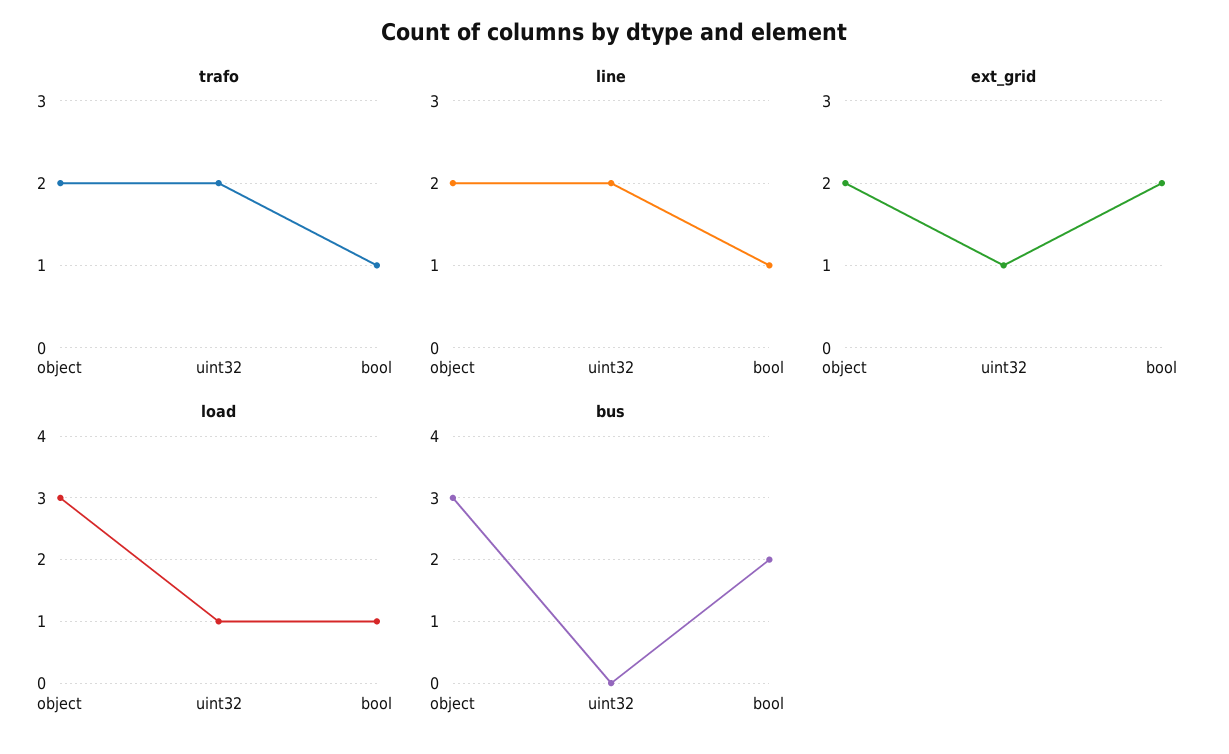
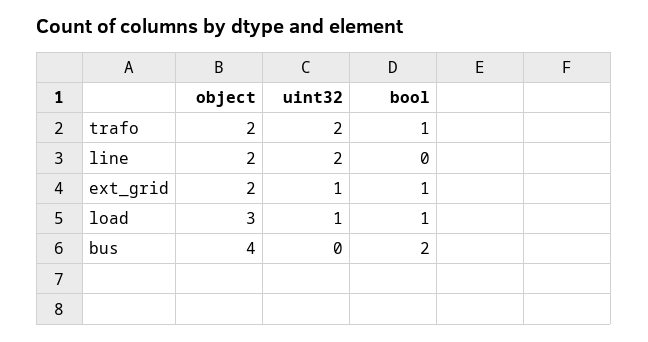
  {
    "trafo": {
      "object": 2,
      "uint32": 2,
      "bool": 1
    },
    "line": {
      "object": 2,
      "uint32": 2,
-     "bool": 1
+     "bool": 0
    },
    "ext_grid": {
      "object": 2,
      "uint32": 1,
-     "bool": 2
+     "bool": 1
    },
    "load": {
      "object": 3,
      "uint32": 1,
      "bool": 1
    },
    "bus": {
-     "object": 3,
+     "object": 4,
      "uint32": 0,
      "bool": 2
    }
  }

